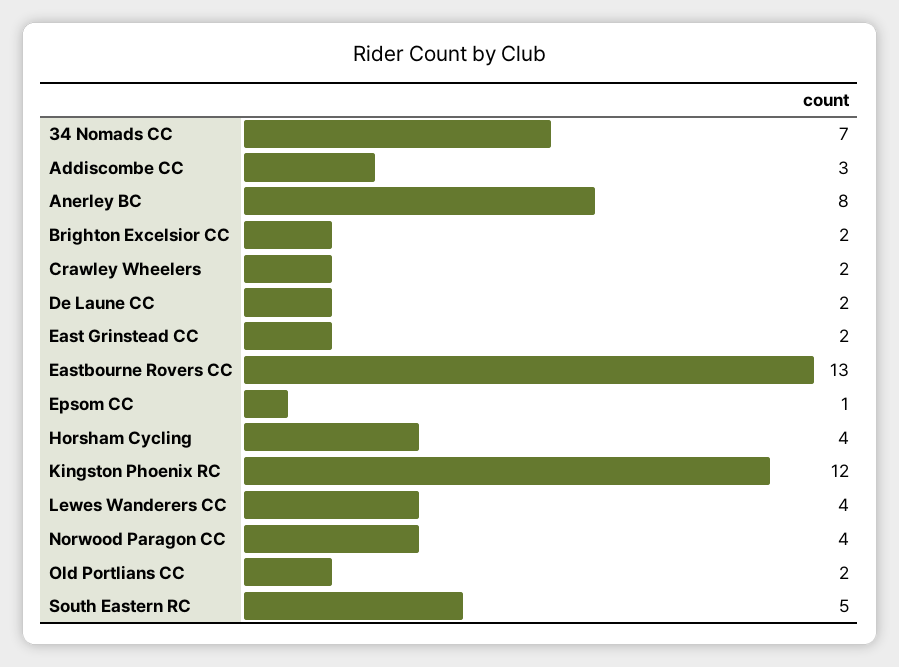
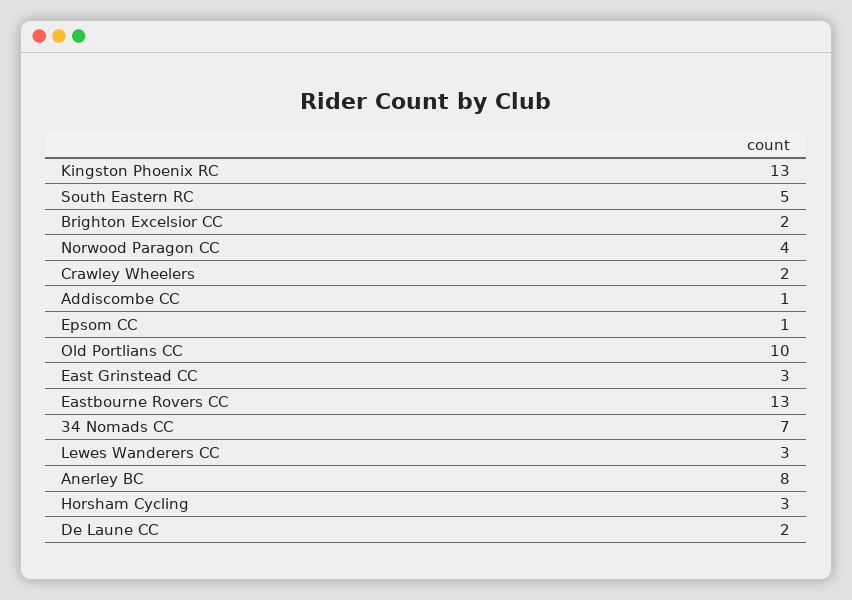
  {
    "34 Nomads CC": 7,
-   "Addiscombe CC": 3,
+   "Addiscombe CC": 1,
    "Anerley BC": 8,
    "Brighton Excelsior CC": 2,
    "Crawley Wheelers": 2,
    "De Laune CC": 2,
-   "East Grinstead CC": 2,
+   "East Grinstead CC": 3,
    "Eastbourne Rovers CC": 13,
    "Epsom CC": 1,
-   "Horsham Cycling": 4,
+   "Horsham Cycling": 3,
-   "Kingston Phoenix RC": 12,
+   "Kingston Phoenix RC": 13,
-   "Lewes Wanderers CC": 4,
+   "Lewes Wanderers CC": 3,
    "Norwood Paragon CC": 4,
-   "Old Portlians CC": 2,
+   "Old Portlians CC": 10,
    "South Eastern RC": 5
  }

